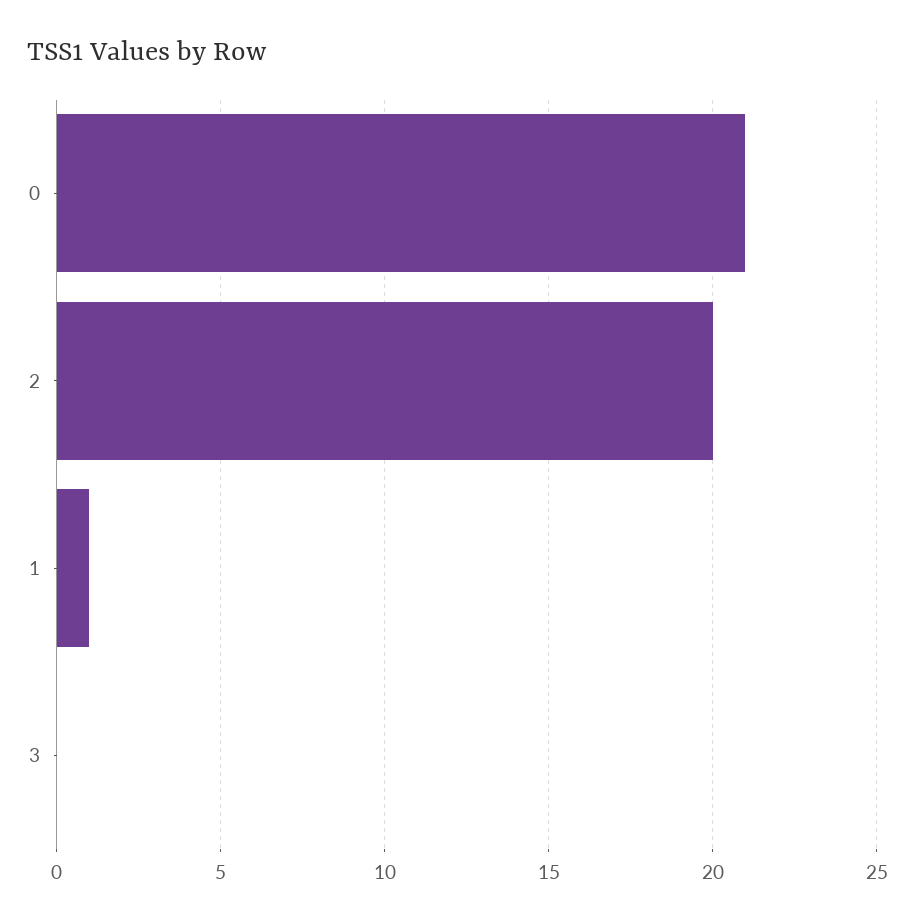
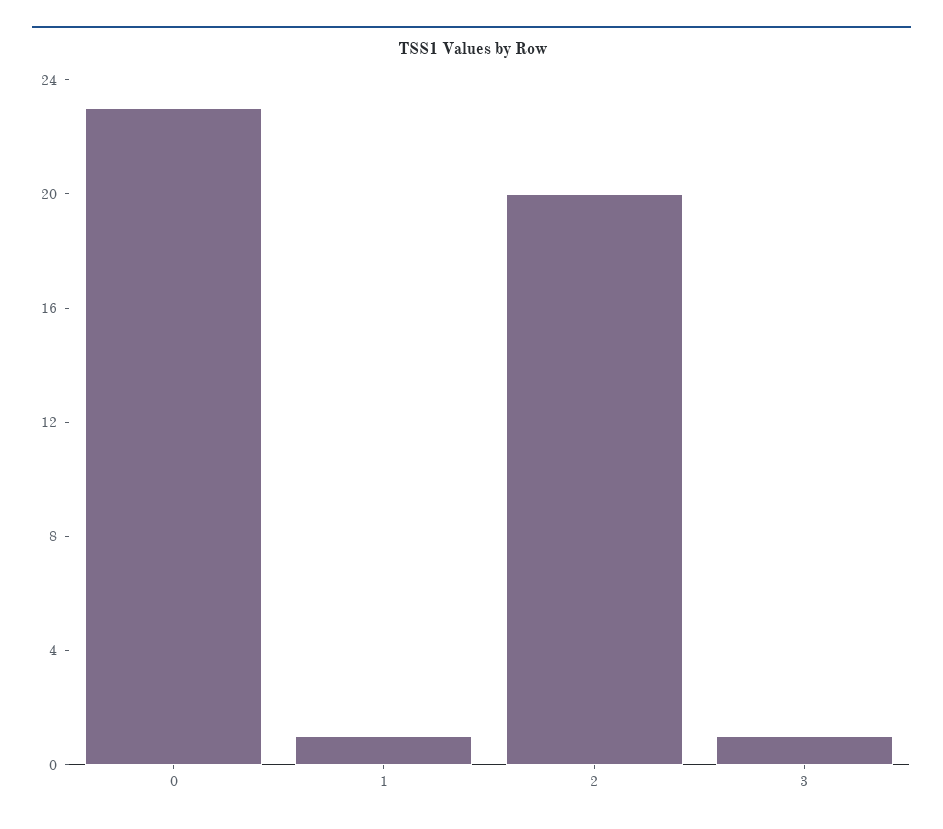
  {
-   "0": 21,
+   "0": 23,
    "2": 20,
    "1": 1,
-   "3": 0
+   "3": 1
  }

